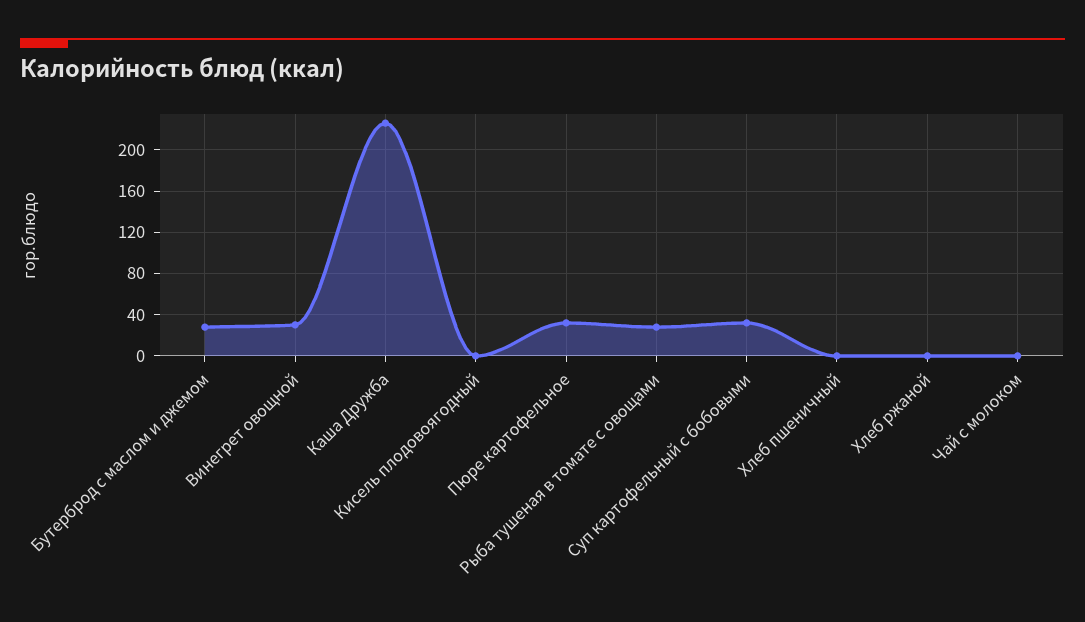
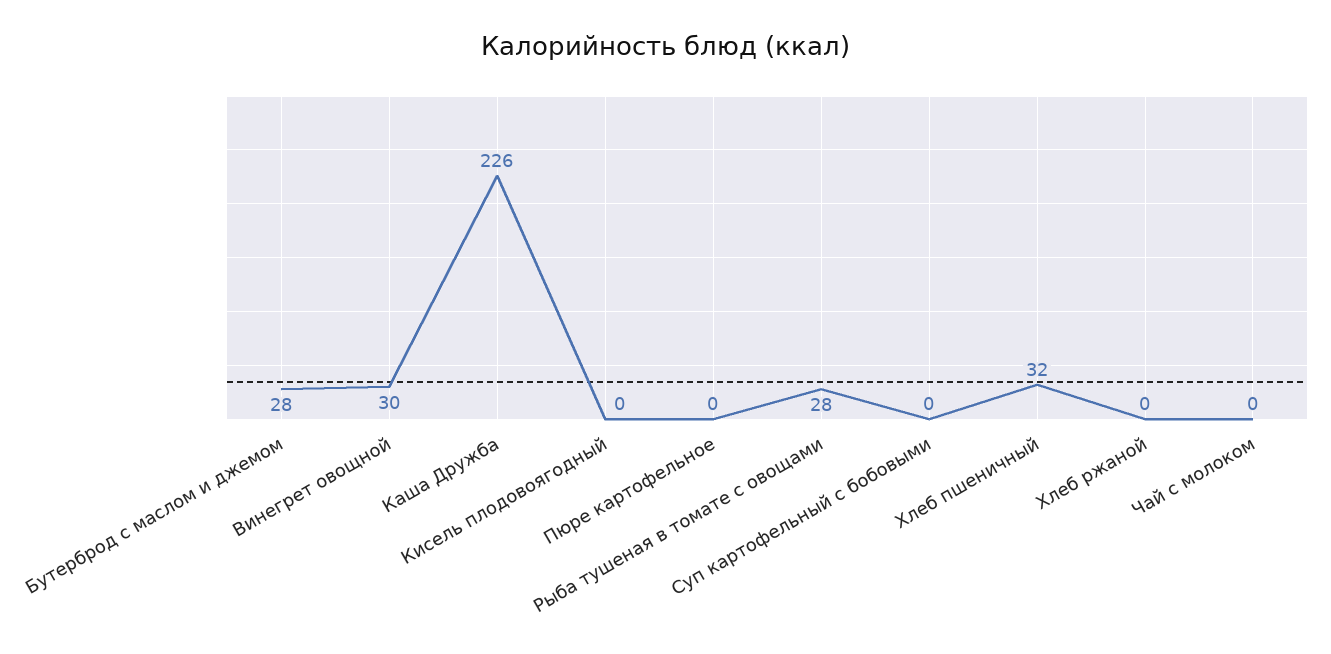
  {
    "Бутерброд с маслом и джемом": 28,
    "Винегрет овощной": 30,
    "Каша Дружба": 226,
    "Кисель плодовоягодный": 0,
-   "Пюре картофельное": 30,
+   "Пюре картофельное": 0,
    "Рыба тушеная в томате с овощами": 28,
-   "Суп картофельный с бобовыми": 30,
+   "Суп картофельный с бобовыми": 0,
-   "Хлеб пшеничный": 0,
+   "Хлеб пшеничный": 32,
    "Хлеб ржаной": 0,
    "Чай с молоком": 0
  }

